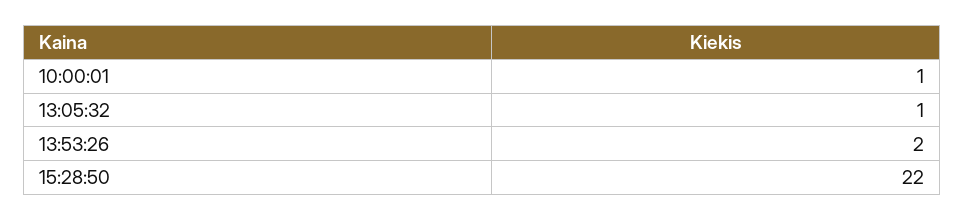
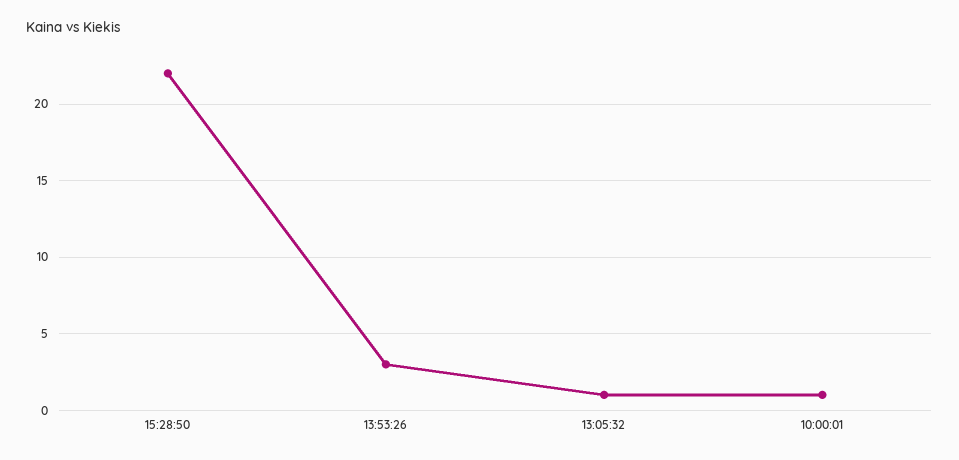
  {
    "10:00:01": 1,
    "13:05:32": 1,
-   "13:53:26": 2,
+   "13:53:26": 3,
    "15:28:50": 22
  }

